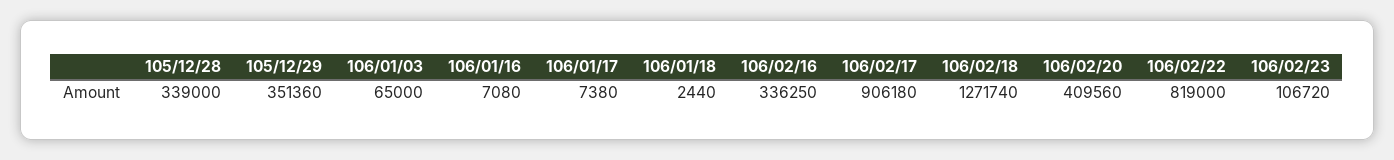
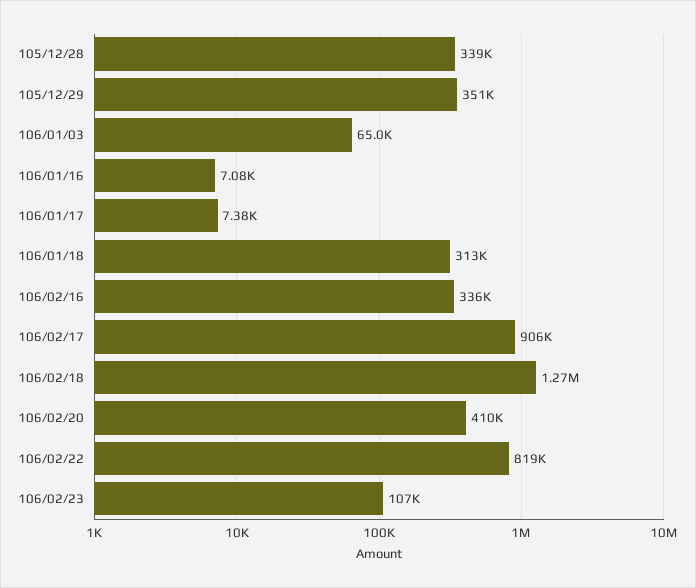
  {
    "105/12/28": 339000,
    "105/12/29": 351360,
    "106/01/03": 65000,
    "106/01/16": 7080,
    "106/01/17": 7380,
-   "106/01/18": 2440,
+   "106/01/18": 313000,
    "106/02/16": 336250,
    "106/02/17": 906180,
    "106/02/18": 1271740,
    "106/02/20": 409560,
    "106/02/22": 819000,
    "106/02/23": 106720
  }

